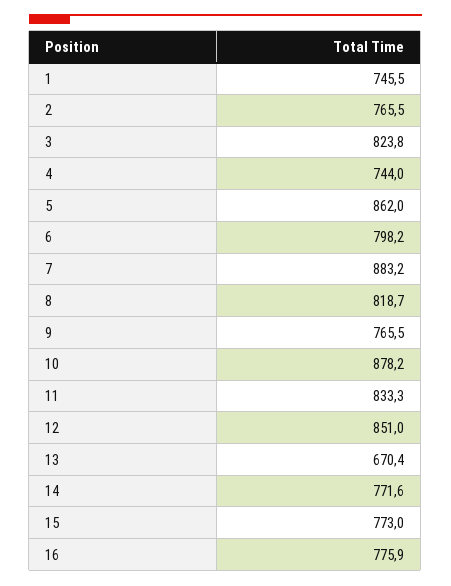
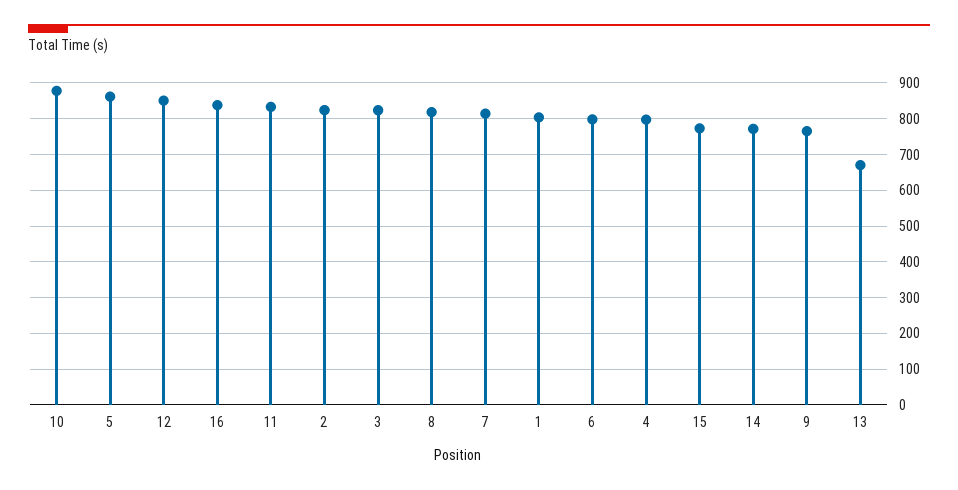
  {
-   "1": 745.5,
+   "1": 800,
-   "2": 765.5,
+   "2": 820,
    "3": 823.8,
-   "4": 744,
+   "4": 800,
    "5": 862,
    "6": 798.2,
-   "7": 883.2,
+   "7": 820,
    "8": 818.7,
    "9": 765.5,
    "10": 878.2,
    "11": 833.3,
    "12": 851,
    "13": 670.4,
    "14": 771.6,
    "15": 773,
-   "16": 775.9
+   "16": 840
  }

